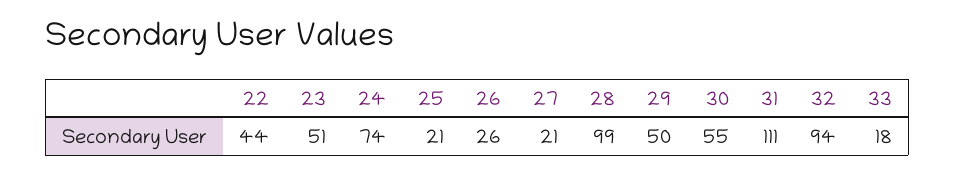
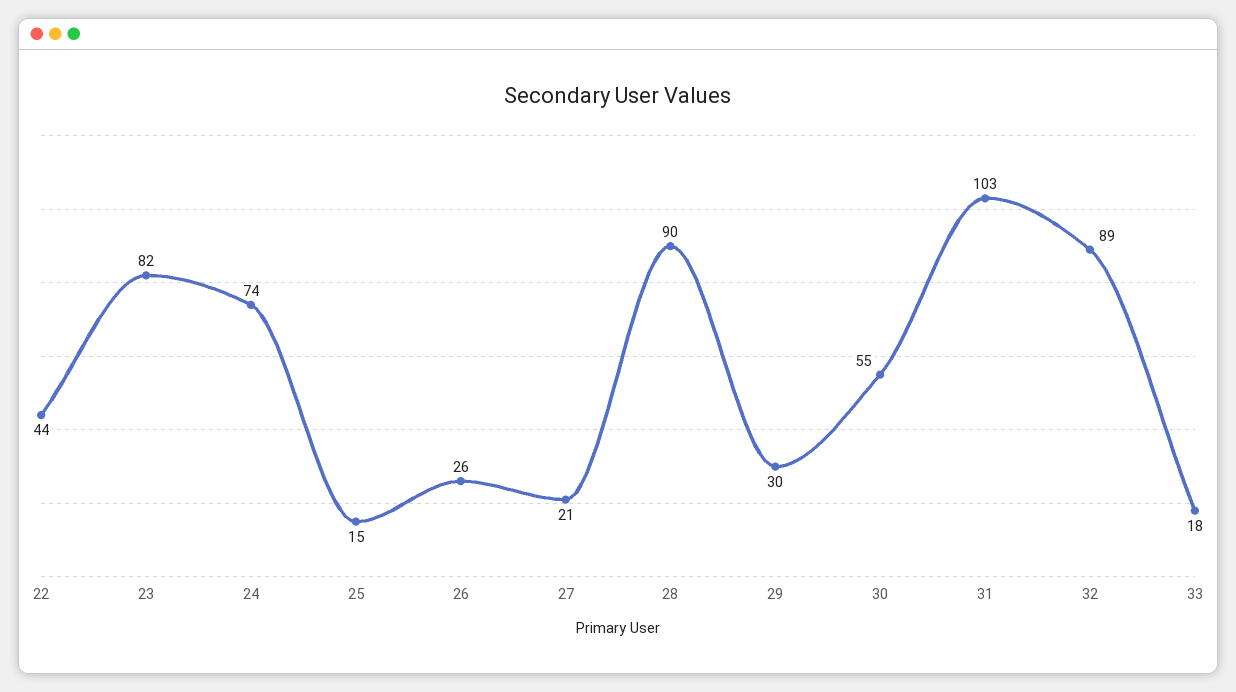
  {
    "22": 44,
-   "23": 51,
+   "23": 82,
    "24": 74,
-   "25": 21,
+   "25": 15,
    "26": 26,
    "27": 21,
-   "28": 99,
+   "28": 90,
-   "29": 50,
+   "29": 30,
    "30": 55,
-   "31": 111,
+   "31": 103,
-   "32": 94,
+   "32": 89,
    "33": 18
  }

